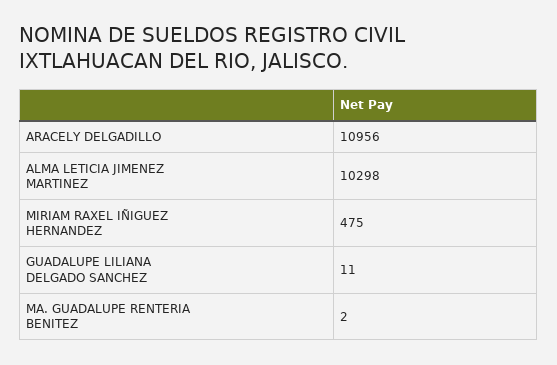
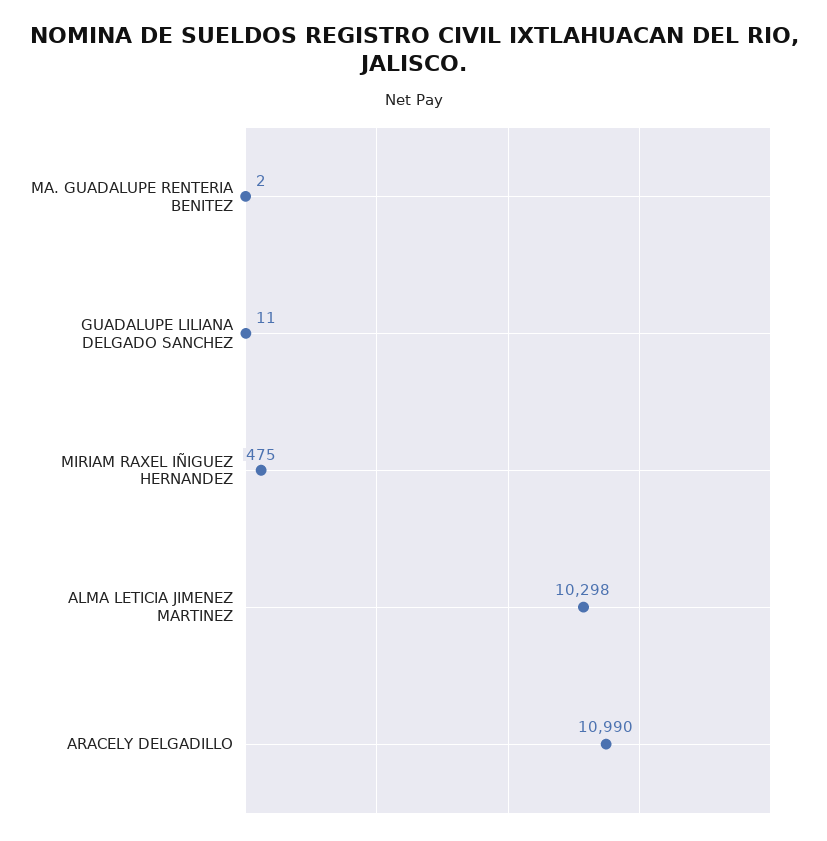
  {
-   "ARACELY DELGADILLO": 10956,
+   "ARACELY DELGADILLO": 10990,
    "ALMA LETICIA JIMENEZ MARTINEZ": 10298,
    "MIRIAM RAXEL IÑIGUEZ HERNANDEZ": 475,
    "GUADALUPE LILIANA DELGADO SANCHEZ": 11,
    "MA. GUADALUPE RENTERIA BENITEZ": 2
  }

